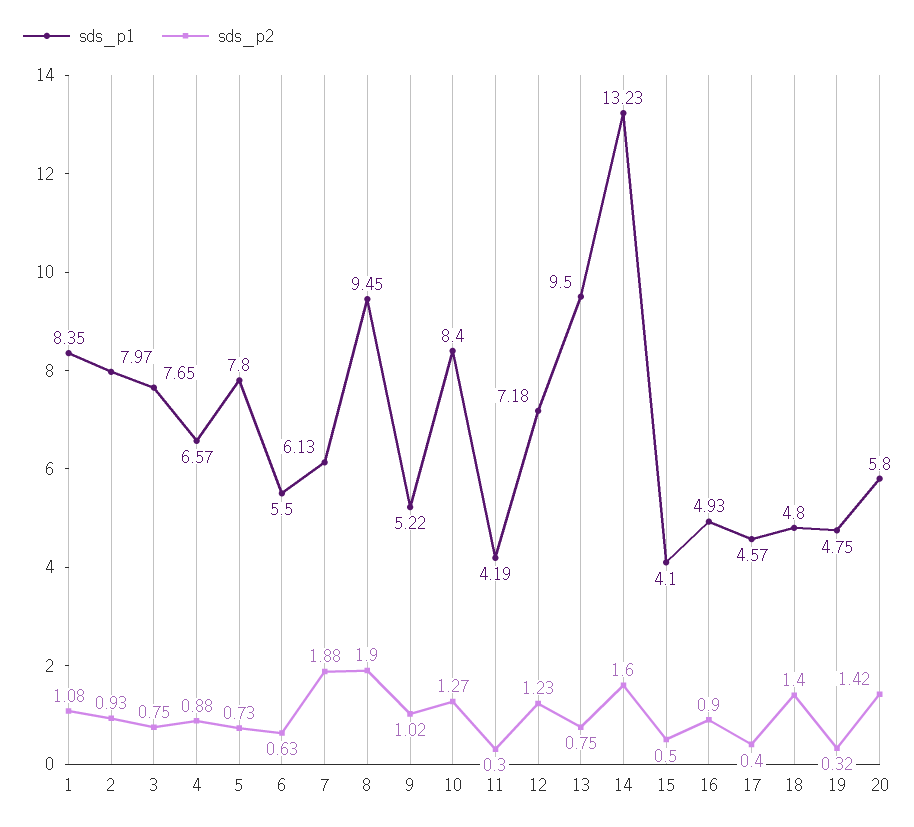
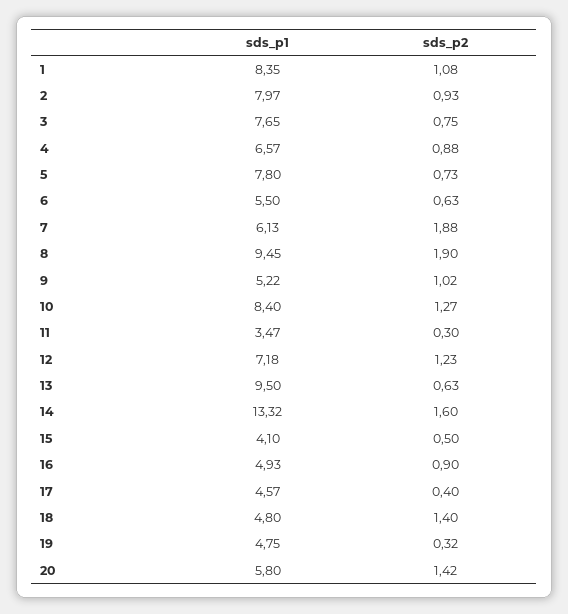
  {
    "sds_p1": {
      "1": 8.35,
      "2": 7.97,
      "3": 7.65,
      "4": 6.57,
      "5": 7.8,
      "6": 5.5,
      "7": 6.13,
      "8": 9.45,
      "9": 5.22,
      "10": 8.4,
-     "11": 4.19,
+     "11": 3.47,
      "12": 7.18,
      "13": 9.5,
-     "14": 13.23,
+     "14": 13.32,
      "15": 4.1,
      "16": 4.93,
      "17": 4.57,
      "18": 4.8,
      "19": 4.75,
      "20": 5.8
    },
    "sds_p2": {
      "1": 1.08,
      "2": 0.93,
      "3": 0.75,
      "4": 0.88,
      "5": 0.73,
      "6": 0.63,
      "7": 1.88,
      "8": 1.9,
      "9": 1.02,
      "10": 1.27,
      "11": 0.3,
      "12": 1.23,
-     "13": 0.75,
+     "13": 0.63,
      "14": 1.6,
      "15": 0.5,
      "16": 0.9,
      "17": 0.4,
      "18": 1.4,
      "19": 0.32,
      "20": 1.42
    }
  }

